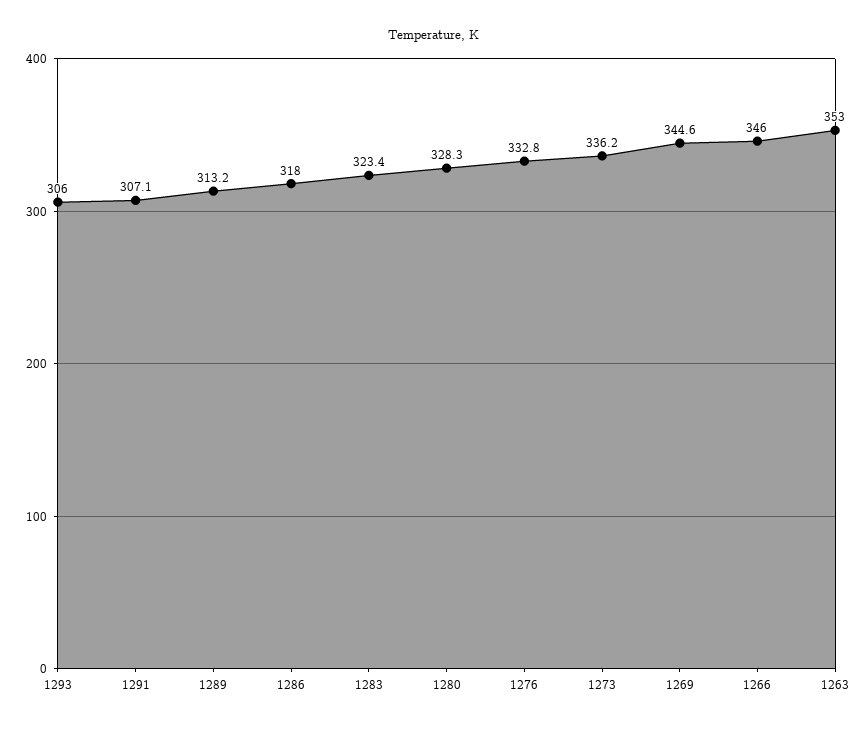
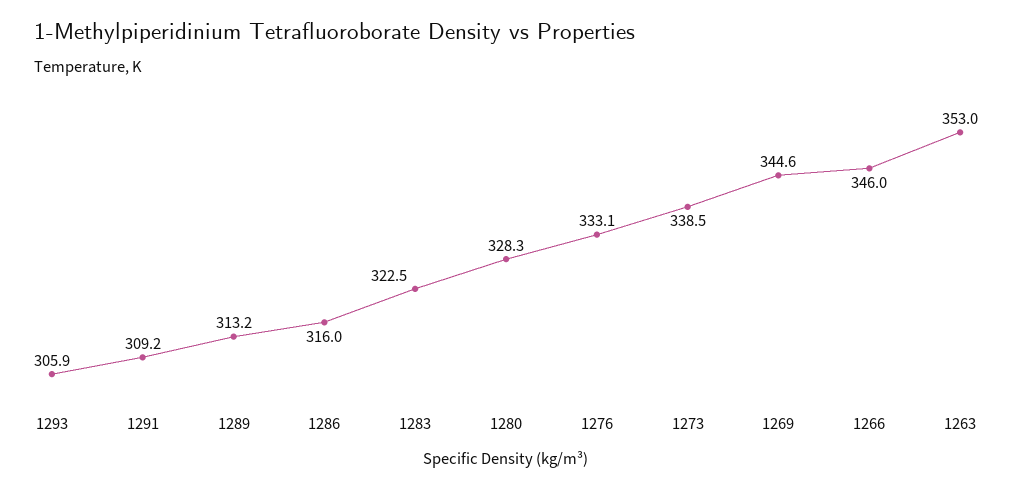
  {
-   "1293": 306,
+   "1293": 305.9,
-   "1291": 307.1,
+   "1291": 309.2,
    "1289": 313.2,
-   "1286": 318,
+   "1286": 316,
-   "1283": 323.4,
+   "1283": 322.5,
    "1280": 328.3,
-   "1276": 332.8,
+   "1276": 333.1,
-   "1273": 336.2,
+   "1273": 338.5,
    "1269": 344.6,
    "1266": 346,
    "1263": 353
  }

